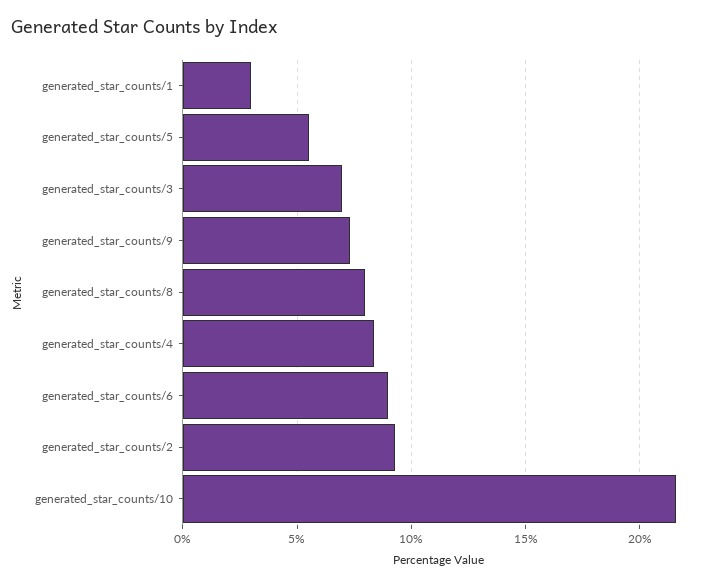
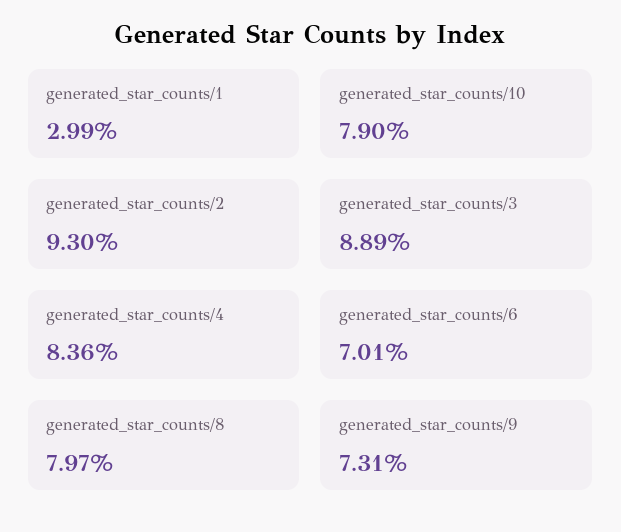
  {
    "generated_star_counts/1": 2.99,
-   "generated_star_counts/5": 5.5,
-   "generated_star_counts/3": 7,
+   "generated_star_counts/3": 8.89,
    "generated_star_counts/9": 7.31,
    "generated_star_counts/8": 7.97,
    "generated_star_counts/4": 8.36,
-   "generated_star_counts/6": 9,
+   "generated_star_counts/6": 7.01,
    "generated_star_counts/2": 9.3,
-   "generated_star_counts/10": 21.5
+   "generated_star_counts/10": 7.9
  }

